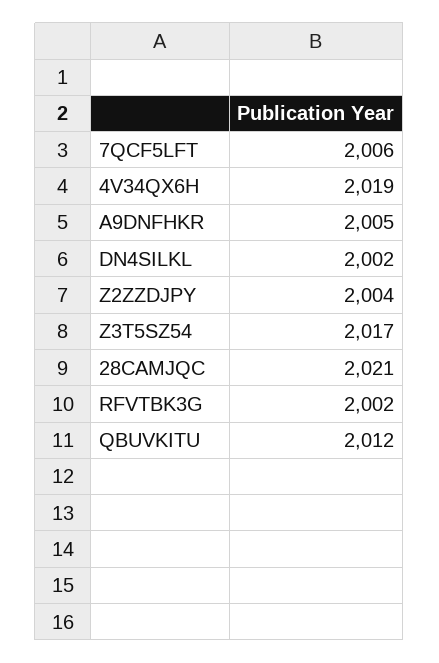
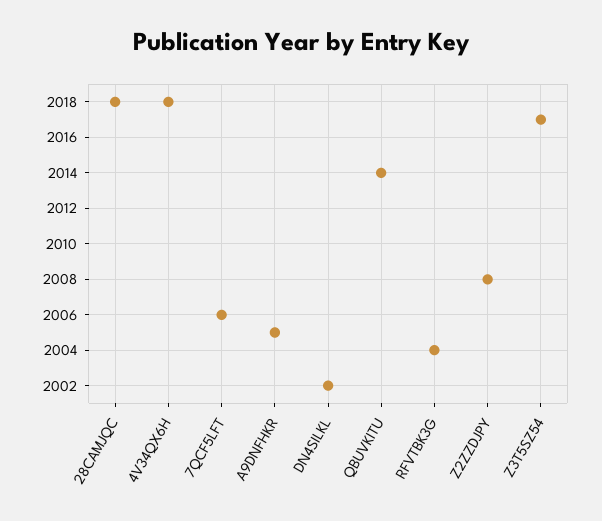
  {
    "7QCF5LFT": 2006,
-   "4V34QX6H": 2019,
+   "4V34QX6H": 2018,
    "A9DNFHKR": 2005,
    "DN4SILKL": 2002,
-   "Z2ZZDJPY": 2004,
+   "Z2ZZDJPY": 2008,
    "Z3T5SZ54": 2017,
-   "28CAMJQC": 2021,
+   "28CAMJQC": 2018,
-   "RFVTBK3G": 2002,
+   "RFVTBK3G": 2004,
-   "QBUVKITU": 2012
+   "QBUVKITU": 2014
  }

